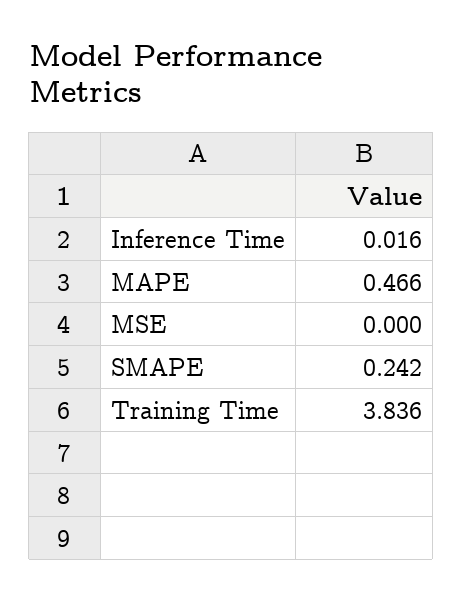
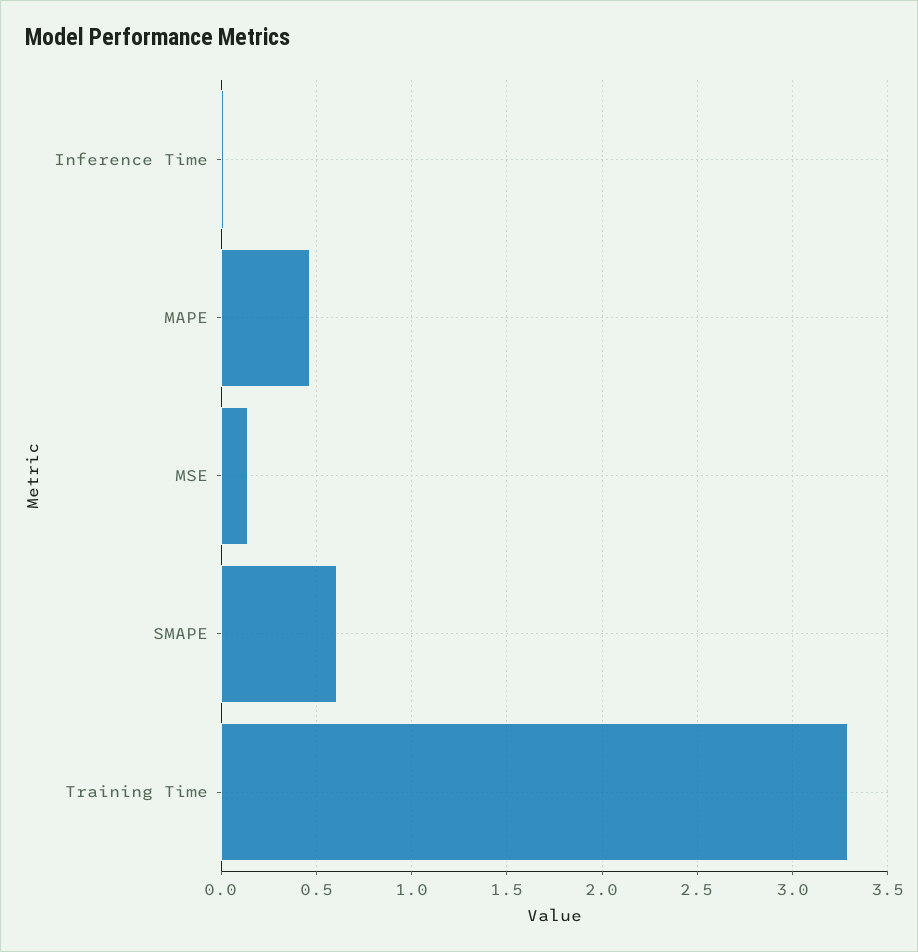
  {
    "Inference Time": 0.016,
    "MAPE": 0.466,
-   "MSE": 0,
+   "MSE": 0.15,
-   "SMAPE": 0.242,
+   "SMAPE": 0.6,
-   "Training Time": 3.836
+   "Training Time": 3.3
  }

